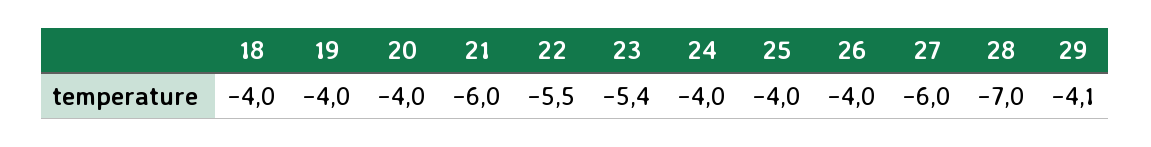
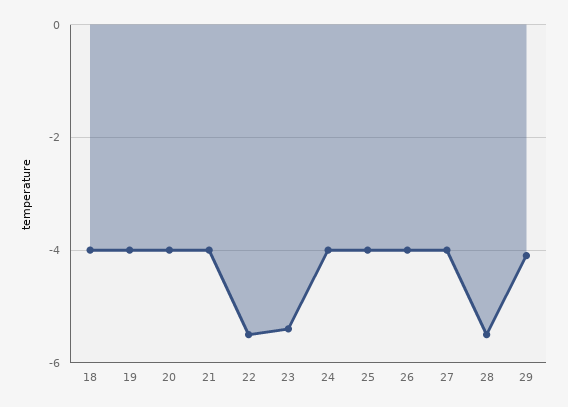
  {
    "18": -4,
    "19": -4,
    "20": -4,
-   "21": -6,
+   "21": -4,
    "22": -5.5,
    "23": -5.4,
    "24": -4,
    "25": -4,
    "26": -4,
-   "27": -6,
+   "27": -4,
-   "28": -7,
+   "28": -5.5,
    "29": -4.1
  }

